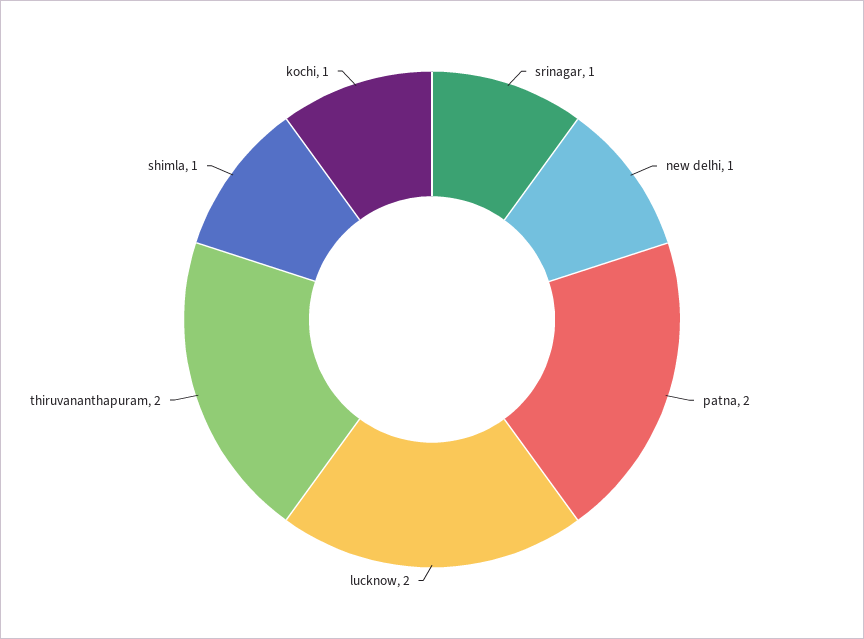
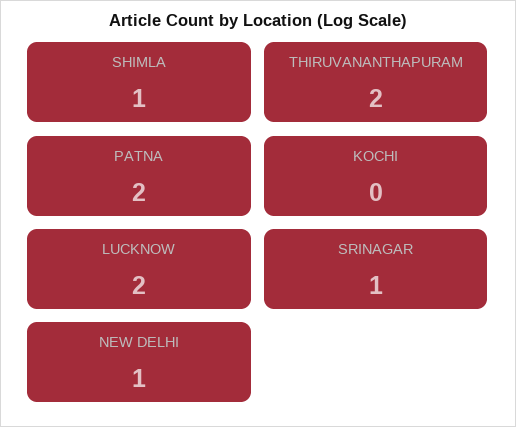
  {
    "srinagar": 1,
    "new delhi": 1,
    "patna": 2,
    "lucknow": 2,
    "thiruvananthapuram": 2,
    "shimla": 1,
-   "kochi": 1
+   "kochi": 0
  }

